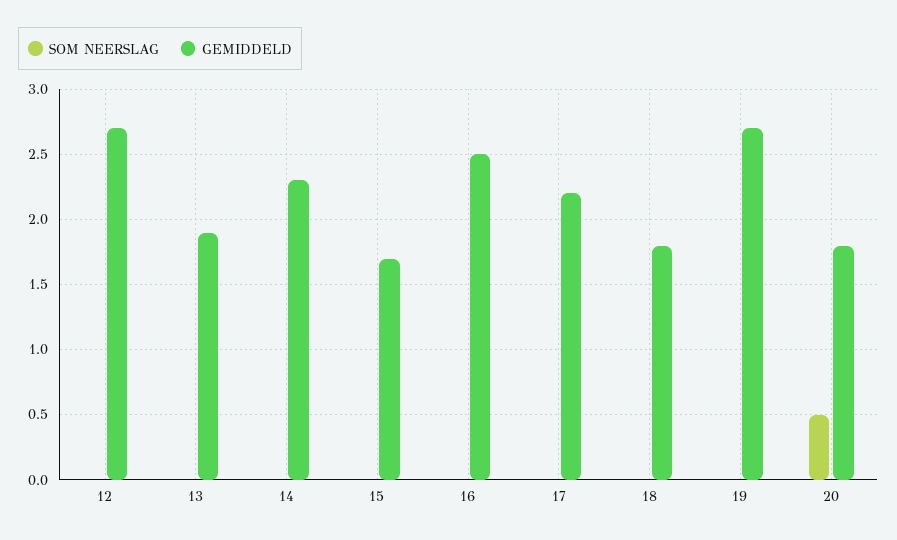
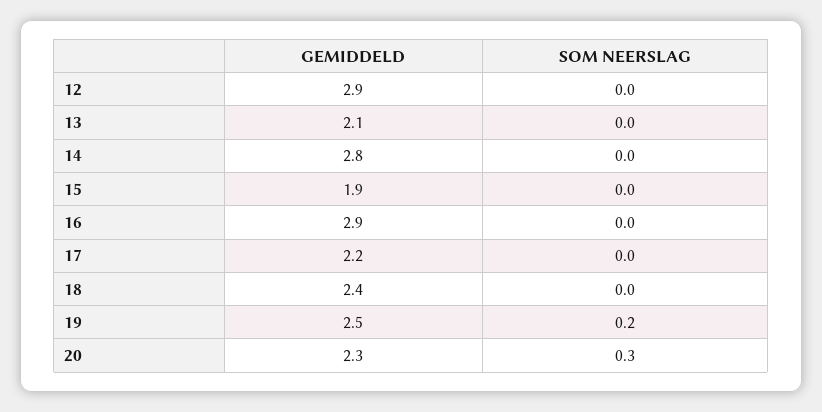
  {
    "SOM NEERSLAG": {
      "12": 0,
      "13": 0,
      "14": 0,
      "15": 0,
      "16": 0,
      "17": 0,
      "18": 0,
-     "19": 0,
+     "19": 0.2,
-     "20": 0.5
+     "20": 0.3
    },
    "GEMIDDELD": {
-     "12": 2.7,
+     "12": 2.9,
-     "13": 1.9,
+     "13": 2.1,
-     "14": 2.3,
+     "14": 2.8,
-     "15": 1.7,
+     "15": 1.9,
-     "16": 2.5,
+     "16": 2.9,
      "17": 2.2,
-     "18": 1.8,
+     "18": 2.4,
-     "19": 2.7,
+     "19": 2.5,
-     "20": 1.8
+     "20": 2.3
    }
  }

